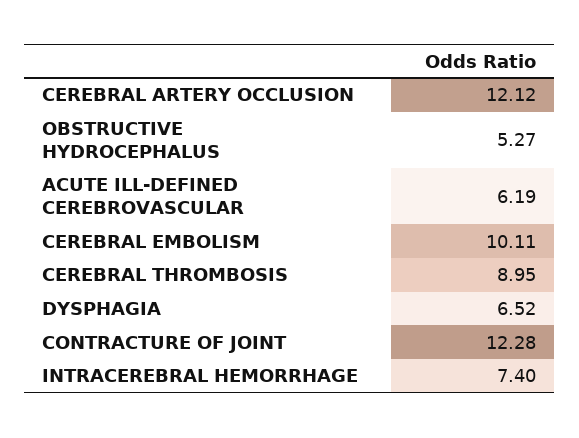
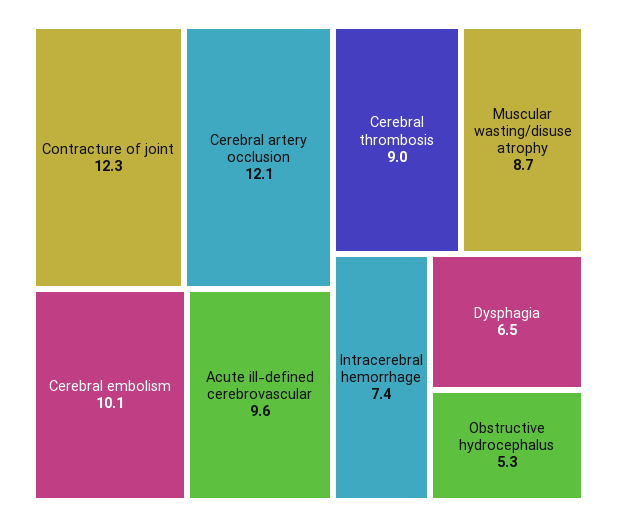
  {
    "CEREBRAL ARTERY OCCLUSION": 12.12,
    "OBSTRUCTIVE HYDROCEPHALUS": 5.27,
-   "ACUTE ILL-DEFINED CEREBROVASCULAR": 6.19,
+   "ACUTE ILL-DEFINED CEREBROVASCULAR": 9.6,
    "CEREBRAL EMBOLISM": 10.11,
    "CEREBRAL THROMBOSIS": 8.95,
    "DYSPHAGIA": 6.52,
    "CONTRACTURE OF JOINT": 12.28,
-   "INTRACEREBRAL HEMORRHAGE": 7.4
+   "INTRACEREBRAL HEMORRHAGE": 7.4,
+   "Muscular wasting/disuse atrophy": 8.7
  }

